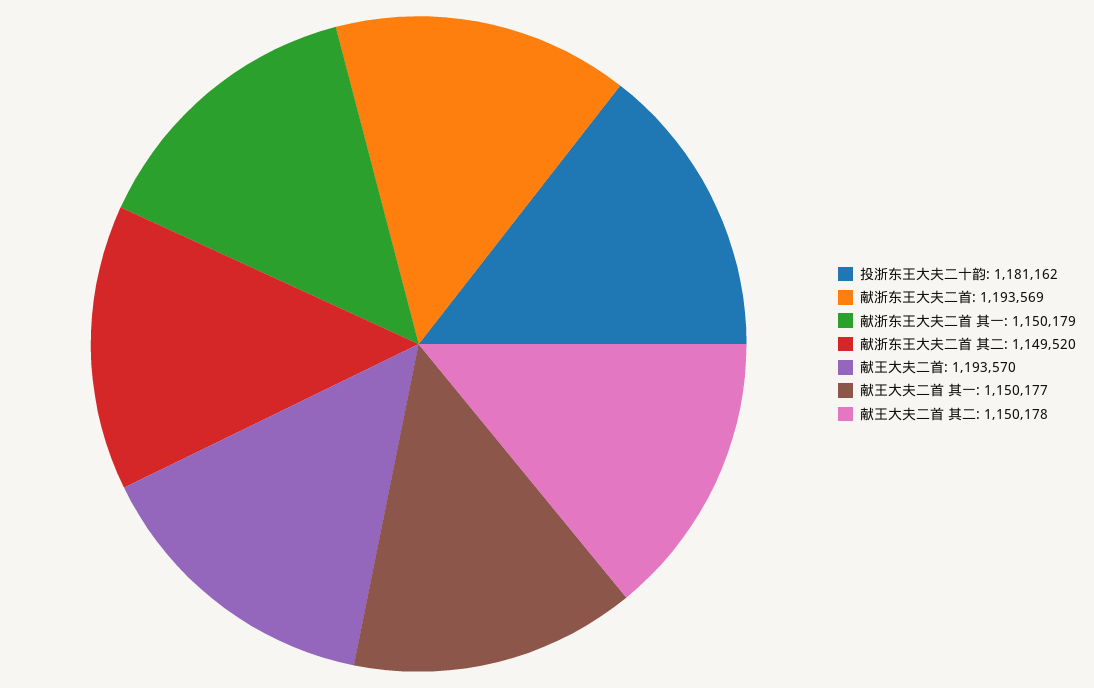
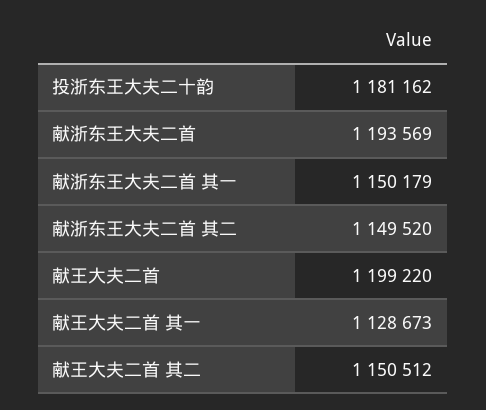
  {
    "投浙东王大夫二十韵": 1181162,
    "献浙东王大夫二首": 1193569,
    "献浙东王大夫二首 其一": 1150179,
    "献浙东王大夫二首 其二": 1149520,
-   "献王大夫二首": 1193570,
+   "献王大夫二首": 1199220,
-   "献王大夫二首 其一": 1150177,
+   "献王大夫二首 其一": 1128673,
-   "献王大夫二首 其二": 1150178
+   "献王大夫二首 其二": 1150512
  }

